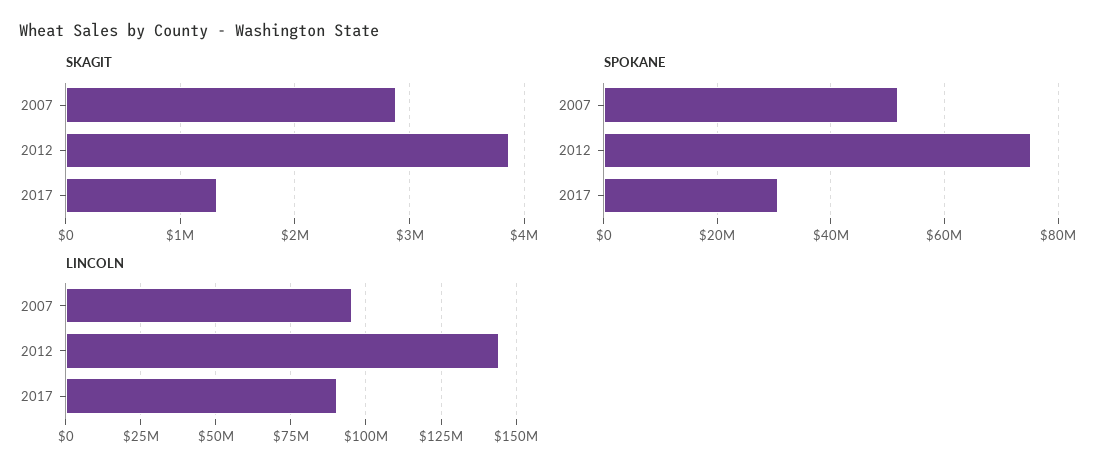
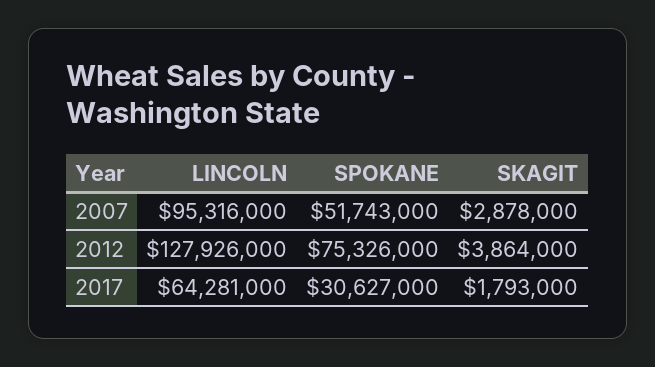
  {
    "SKAGIT": {
      "2007": 2878000,
      "2012": 3864000,
-     "2017": 1300000
+     "2017": 1793000
    },
    "SPOKANE": {
      "2007": 51743000,
      "2012": 75326000,
      "2017": 30627000
    },
    "LINCOLN": {
      "2007": 95316000,
-     "2012": 145000000,
+     "2012": 127926000,
-     "2017": 90000000
+     "2017": 64281000
    }
  }

